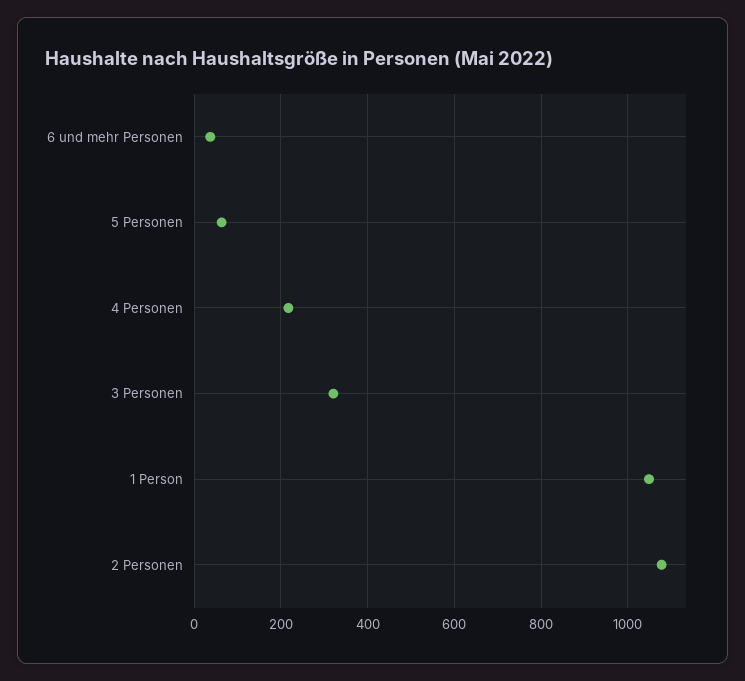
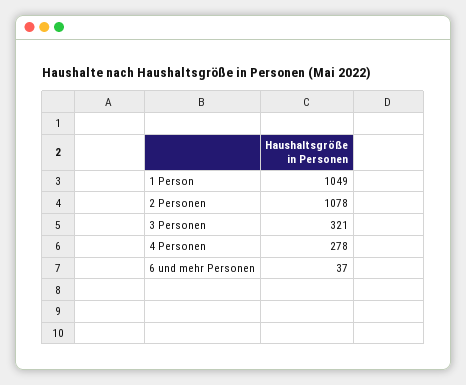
  {
    "6 und mehr Personen": 37,
-   "5 Personen": 60,
-   "4 Personen": 220,
+   "4 Personen": 278,
    "3 Personen": 321,
    "1 Person": 1049,
    "2 Personen": 1078
  }

